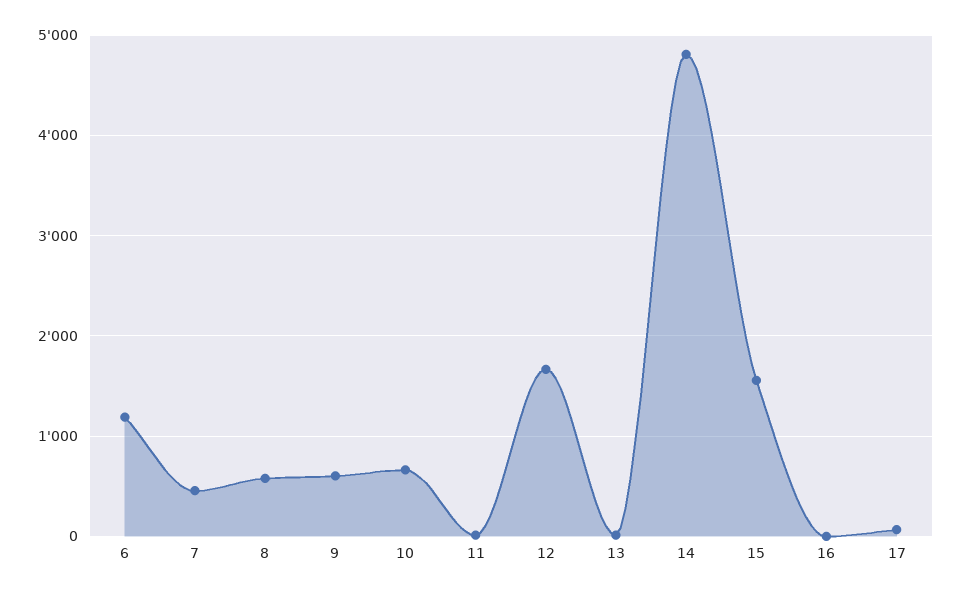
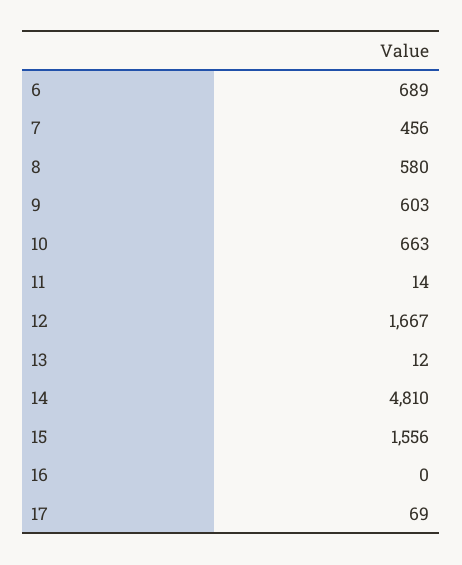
  {
-   "6": 1200,
+   "6": 689,
    "7": 456,
    "8": 580,
    "9": 603,
    "10": 663,
    "11": 14,
    "12": 1667,
    "13": 12,
    "14": 4810,
    "15": 1556,
    "16": 0,
    "17": 69
  }

